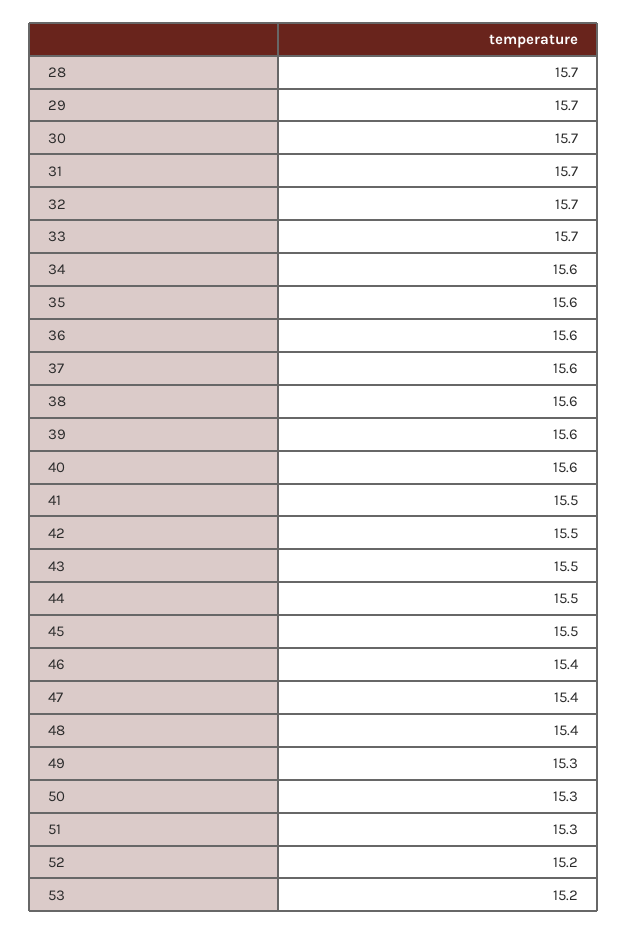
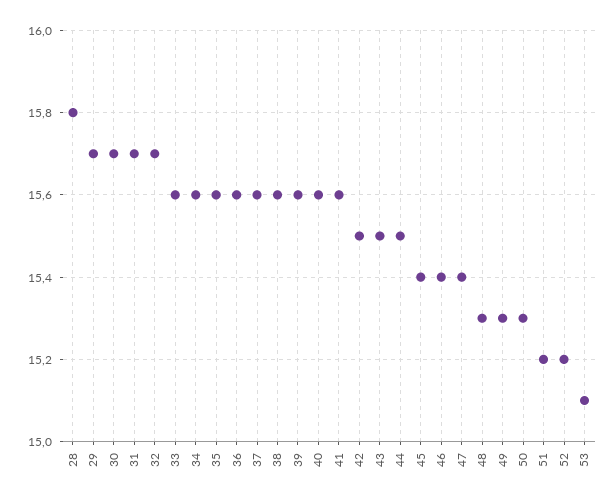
  {
-   "28": 15.7,
+   "28": 15.8,
    "29": 15.7,
    "30": 15.7,
    "31": 15.7,
    "32": 15.7,
-   "33": 15.7,
+   "33": 15.6,
    "34": 15.6,
    "35": 15.6,
    "36": 15.6,
    "37": 15.6,
    "38": 15.6,
    "39": 15.6,
    "40": 15.6,
-   "41": 15.5,
+   "41": 15.6,
    "42": 15.5,
    "43": 15.5,
    "44": 15.5,
-   "45": 15.5,
+   "45": 15.4,
    "46": 15.4,
    "47": 15.4,
-   "48": 15.4,
+   "48": 15.3,
    "49": 15.3,
    "50": 15.3,
-   "51": 15.3,
+   "51": 15.2,
    "52": 15.2,
-   "53": 15.2
+   "53": 15.1
  }

